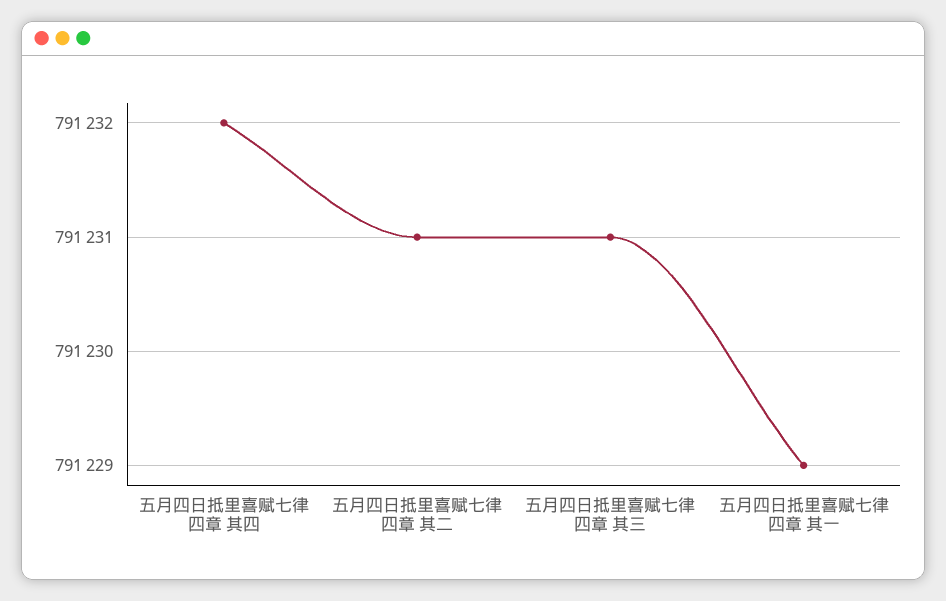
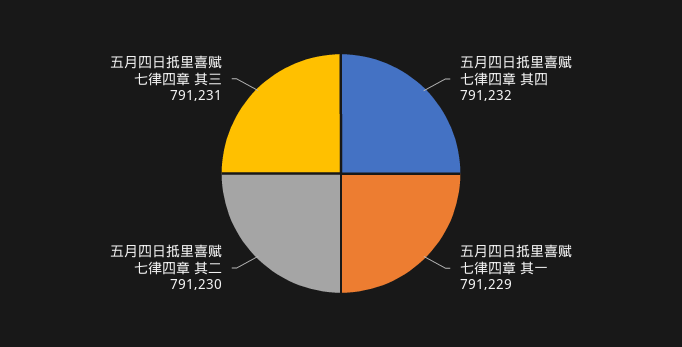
  {
    "五月四日抵里喜赋七律四章 其四": 791232,
-   "五月四日抵里喜赋七律四章 其二": 791231,
+   "五月四日抵里喜赋七律四章 其二": 791230,
    "五月四日抵里喜赋七律四章 其三": 791231,
    "五月四日抵里喜赋七律四章 其一": 791229
  }

